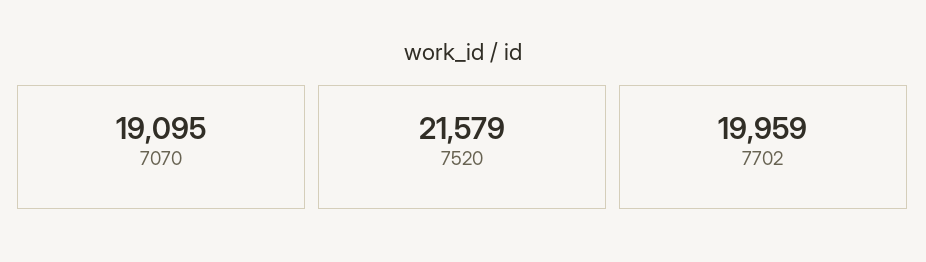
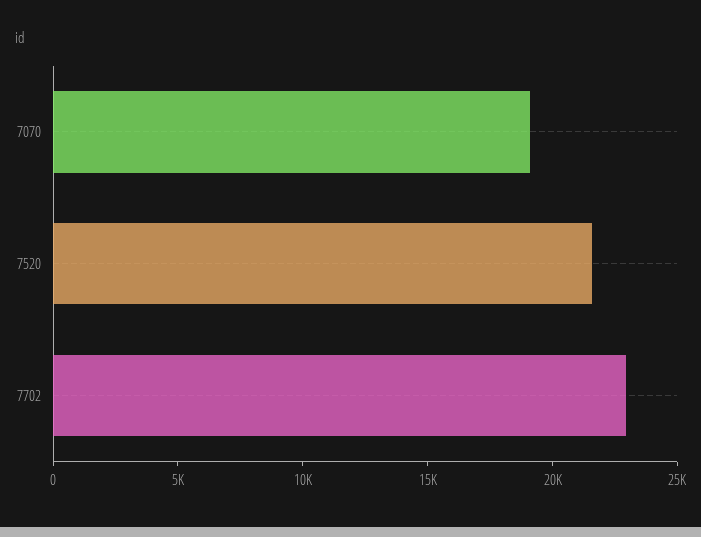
  {
    "7070": 19095,
    "7520": 21579,
-   "7702": 19959
+   "7702": 23000
  }

